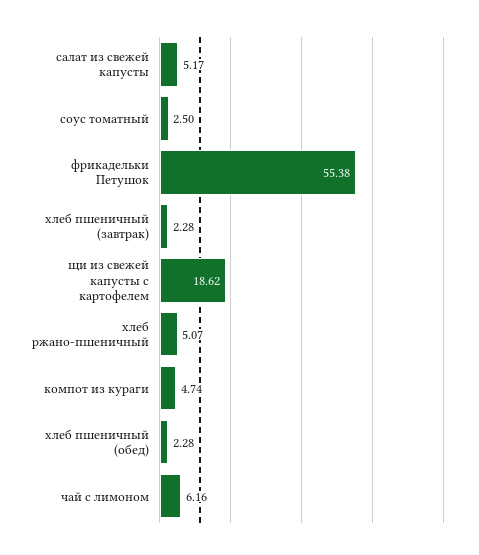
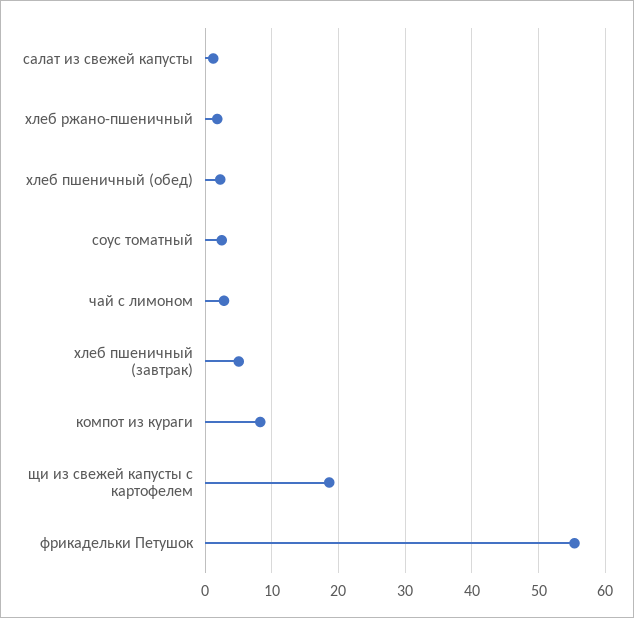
  {
-   "салат из свежей капусты": 5.17,
+   "салат из свежей капусты": 1,
    "соус томатный": 2.5,
    "фрикадельки Петушок": 55.38,
-   "хлеб пшеничный (завтрак)": 2.28,
+   "хлеб пшеничный (завтрак)": 5,
    "щи из свежей капусты с картофелем": 18.62,
-   "хлеб ржано-пшеничный": 5.07,
+   "хлеб ржано-пшеничный": 2,
-   "компот из кураги": 4.74,
+   "компот из кураги": 8,
    "хлеб пшеничный (обед)": 2.28,
-   "чай с лимоном": 6.16
+   "чай с лимоном": 3
  }

